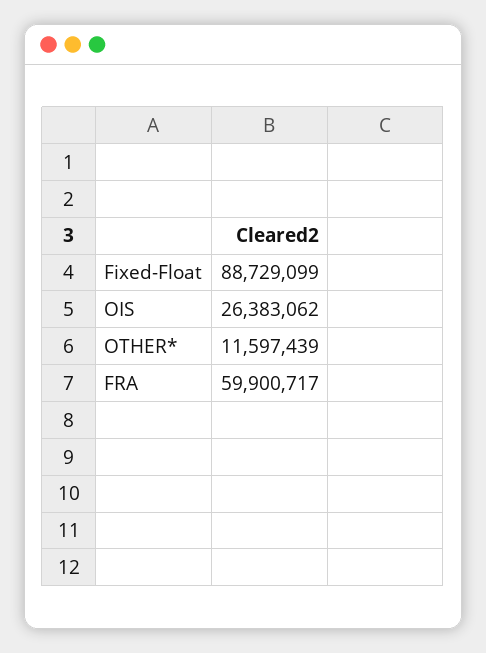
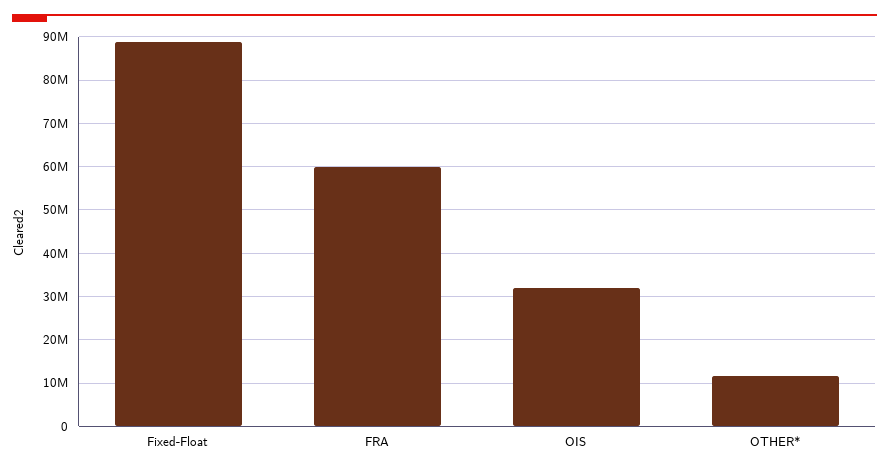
  {
    "Fixed-Float": 88729099,
-   "OIS": 26383062,
+   "OIS": 32000000,
    "OTHER*": 11597439,
    "FRA": 59900717
  }

